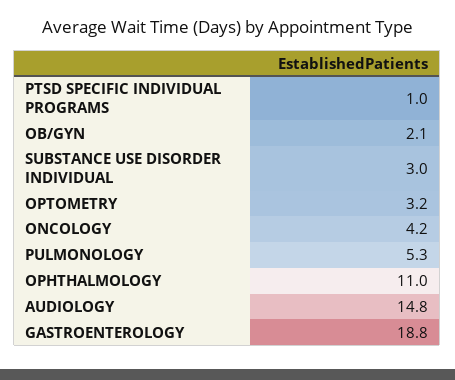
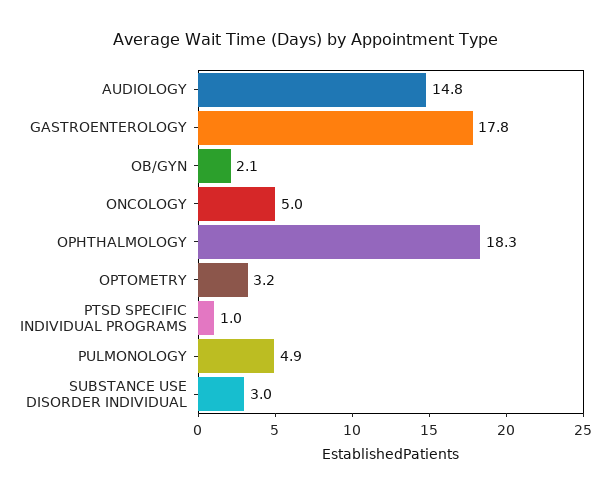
  {
    "PTSD SPECIFIC INDIVIDUAL PROGRAMS": 1,
    "OB/GYN": 2.1,
    "SUBSTANCE USE DISORDER INDIVIDUAL": 3,
    "OPTOMETRY": 3.2,
-   "ONCOLOGY": 4.2,
+   "ONCOLOGY": 5,
-   "PULMONOLOGY": 5.3,
+   "PULMONOLOGY": 4.9,
-   "OPHTHALMOLOGY": 11,
+   "OPHTHALMOLOGY": 18.3,
    "AUDIOLOGY": 14.8,
-   "GASTROENTEROLOGY": 18.8
+   "GASTROENTEROLOGY": 17.8
  }

